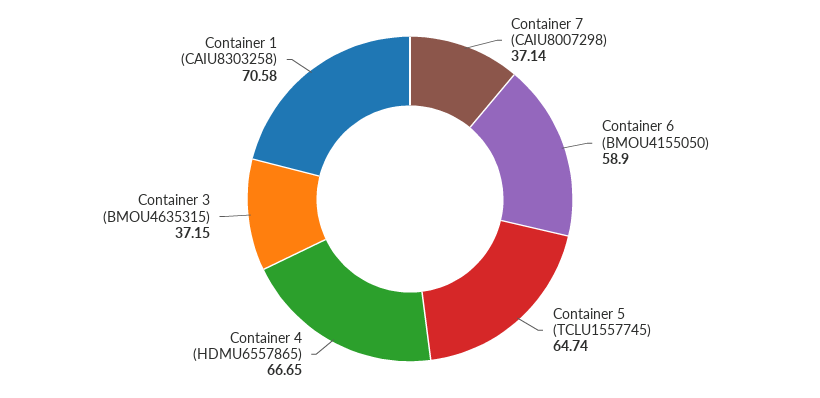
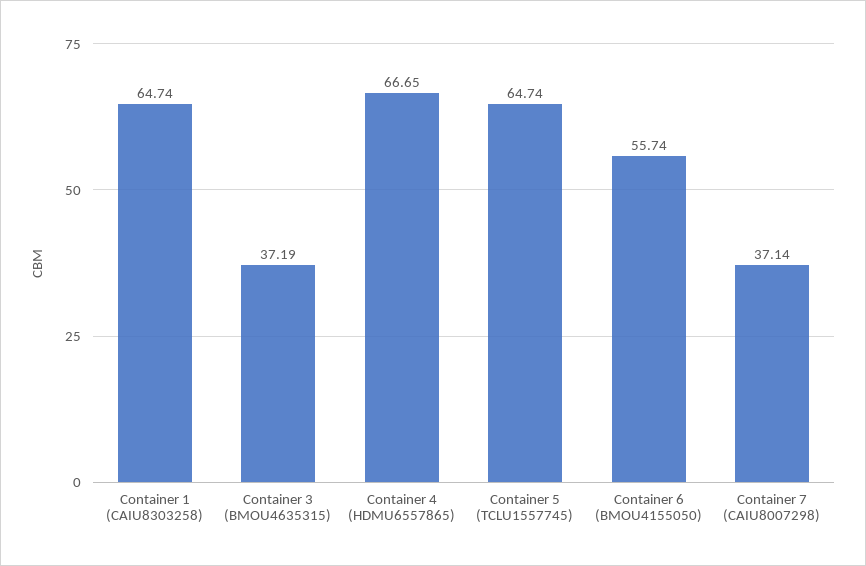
  {
    "Container 7 (CAIU8007298)": 37.14,
-   "Container 6 (BMOU4155050)": 58.9,
+   "Container 6 (BMOU4155050)": 55.74,
    "Container 5 (TCLU1557745)": 64.74,
    "Container 4 (HDMU6557865)": 66.65,
-   "Container 3 (BMOU4635315)": 37.15,
+   "Container 3 (BMOU4635315)": 37.19,
-   "Container 1 (CAIU8303258)": 70.58
+   "Container 1 (CAIU8303258)": 64.74
  }

